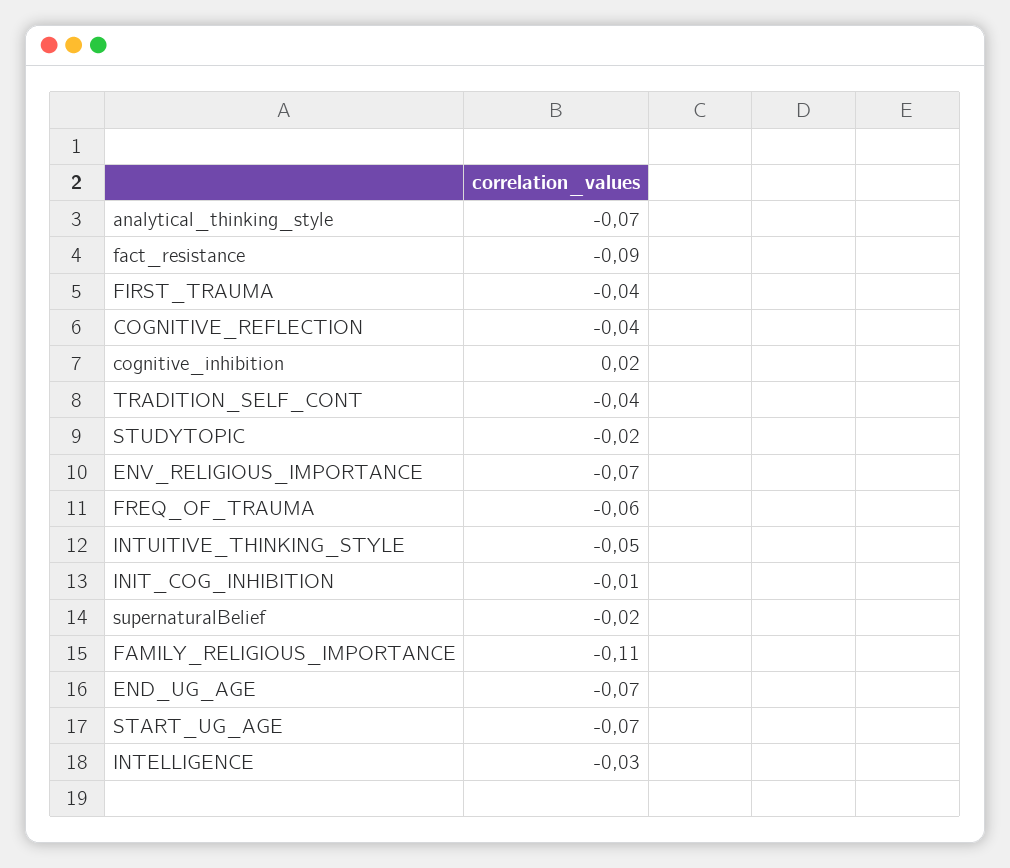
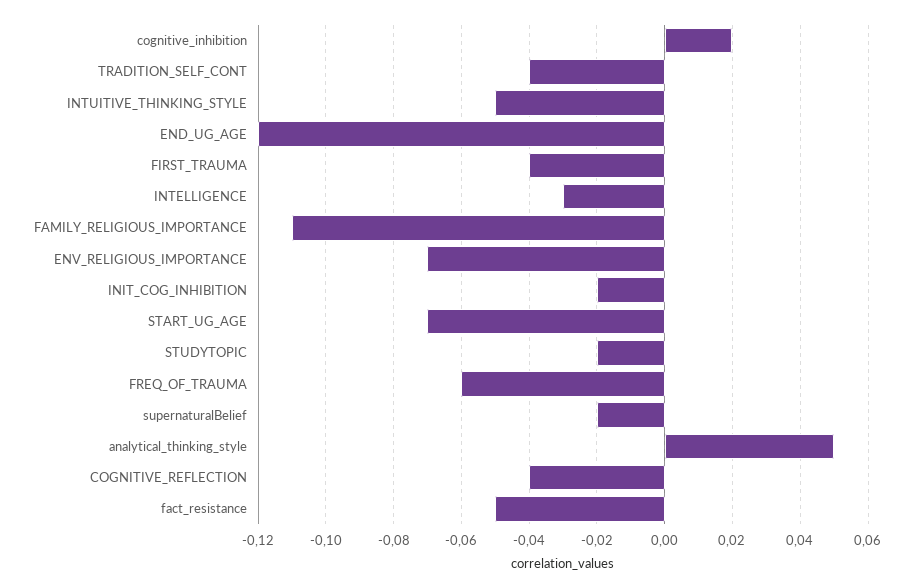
  {
-   "analytical_thinking_style": -0.07,
+   "analytical_thinking_style": 0.05,
-   "fact_resistance": -0.09,
+   "fact_resistance": -0.05,
    "FIRST_TRAUMA": -0.04,
    "COGNITIVE_REFLECTION": -0.04,
    "cognitive_inhibition": 0.02,
    "TRADITION_SELF_CONT": -0.04,
    "STUDYTOPIC": -0.02,
    "ENV_RELIGIOUS_IMPORTANCE": -0.07,
    "FREQ_OF_TRAUMA": -0.06,
    "INTUITIVE_THINKING_STYLE": -0.05,
-   "INIT_COG_INHIBITION": -0.01,
+   "INIT_COG_INHIBITION": -0.02,
    "supernaturalBelief": -0.02,
    "FAMILY_RELIGIOUS_IMPORTANCE": -0.11,
-   "END_UG_AGE": -0.07,
+   "END_UG_AGE": -0.12,
    "START_UG_AGE": -0.07,
    "INTELLIGENCE": -0.03
  }

